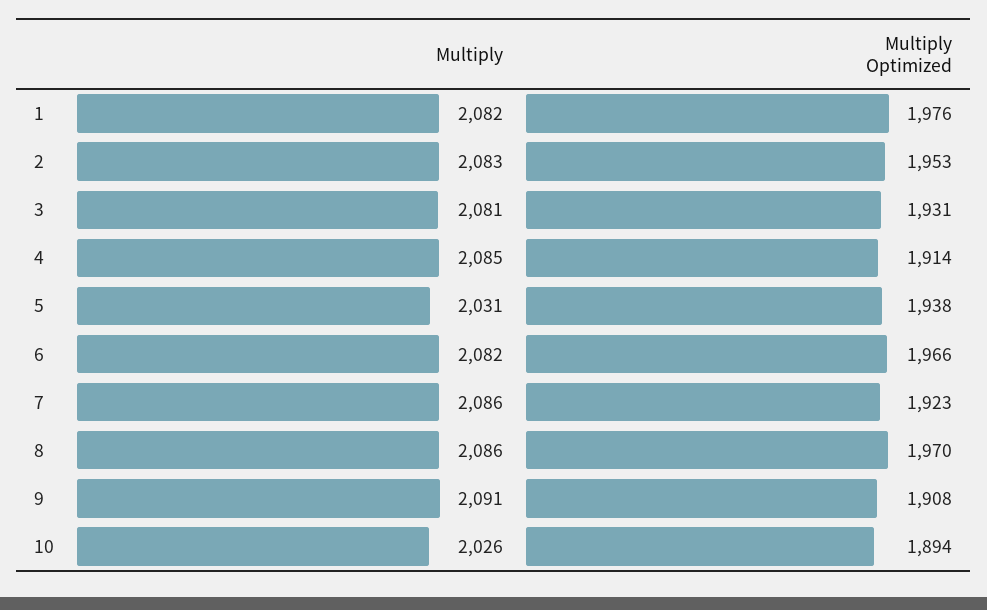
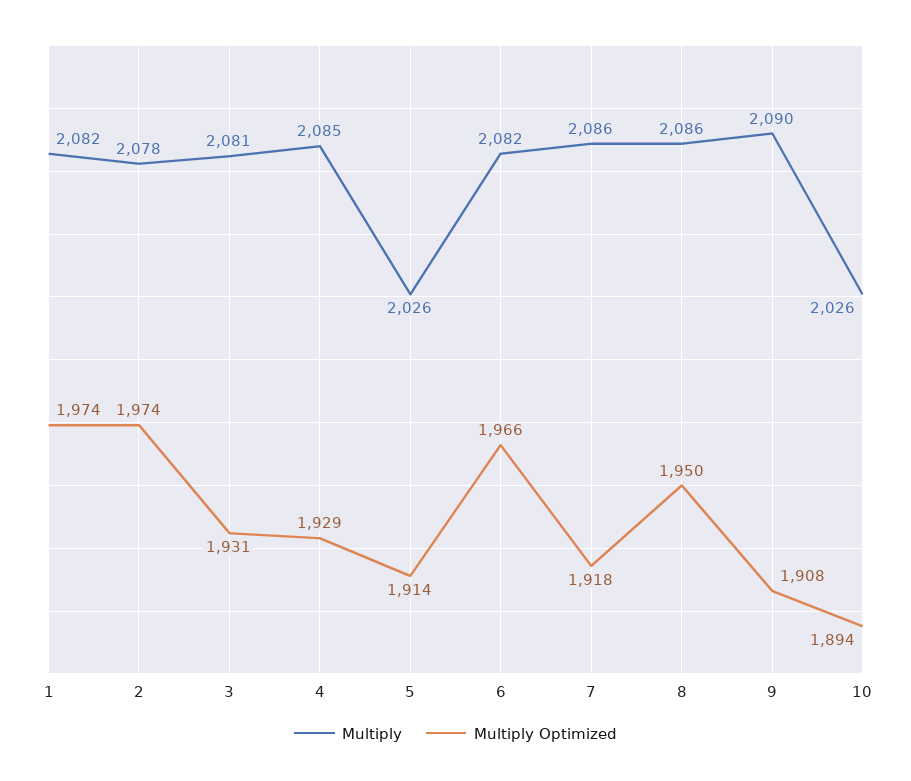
  {
    "Multiply": {
      "1": 2082,
-     "2": 2083,
+     "2": 2078,
      "3": 2081,
      "4": 2085,
-     "5": 2031,
+     "5": 2026,
      "6": 2082,
      "7": 2086,
      "8": 2086,
-     "9": 2091,
+     "9": 2090,
      "10": 2026
    },
    "Multiply Optimized": {
-     "1": 1976,
+     "1": 1974,
-     "2": 1953,
+     "2": 1974,
      "3": 1931,
-     "4": 1914,
+     "4": 1929,
-     "5": 1938,
+     "5": 1914,
      "6": 1966,
-     "7": 1923,
+     "7": 1918,
-     "8": 1970,
+     "8": 1950,
      "9": 1908,
      "10": 1894
    }
  }

